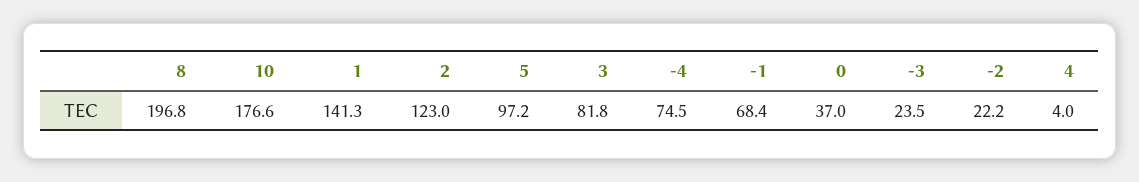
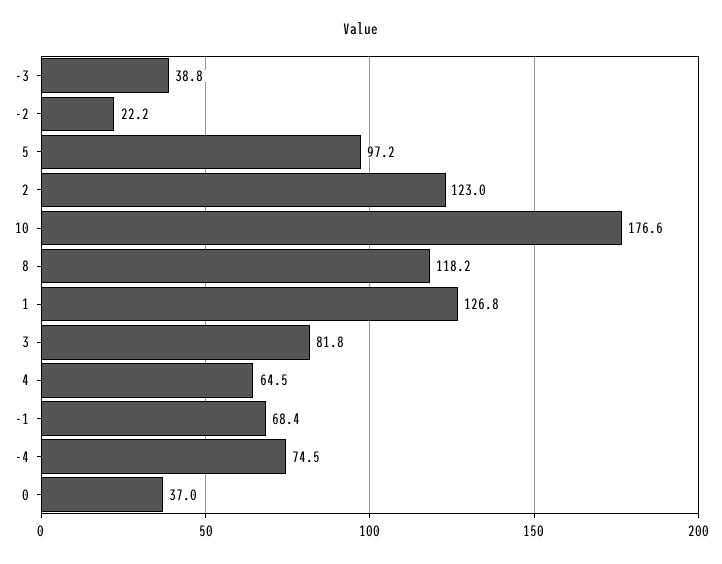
  {
-   "8": 196.8,
+   "8": 118.2,
    "10": 176.6,
-   "1": 141.3,
+   "1": 126.8,
    "2": 123,
    "5": 97.2,
    "3": 81.8,
    "-4": 74.5,
    "-1": 68.4,
    "0": 37,
-   "-3": 23.5,
+   "-3": 38.8,
    "-2": 22.2,
-   "4": 4
+   "4": 64.5
  }

